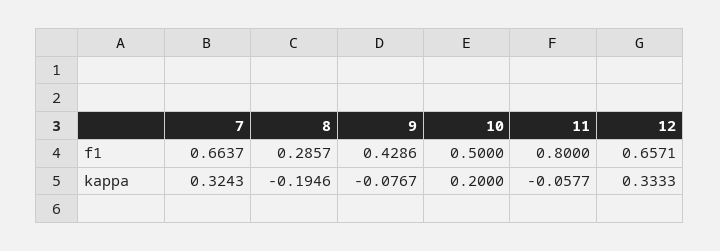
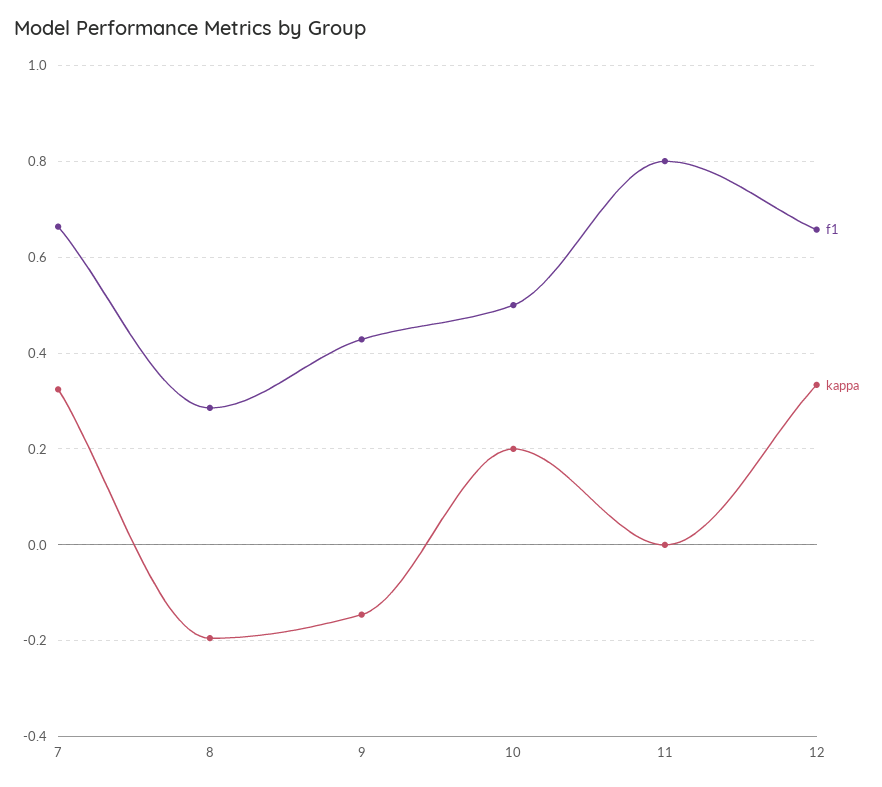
  {
    "f1": {
      "7": 0.6637,
      "8": 0.2857,
      "9": 0.4286,
      "10": 0.5,
      "11": 0.8,
      "12": 0.6571
    },
    "kappa": {
      "7": 0.3243,
      "8": -0.1946,
-     "9": -0.0767,
+     "9": -0.14,
      "10": 0.2,
-     "11": -0.0577,
+     "11": 0,
      "12": 0.3333
    }
  }

